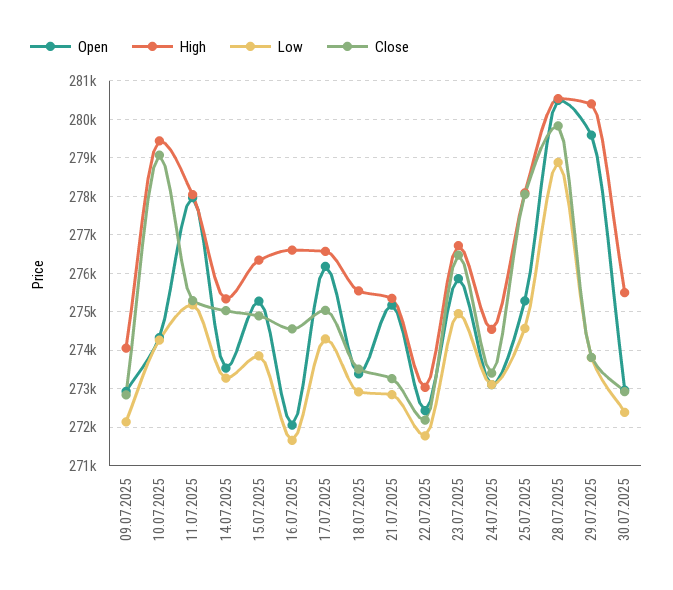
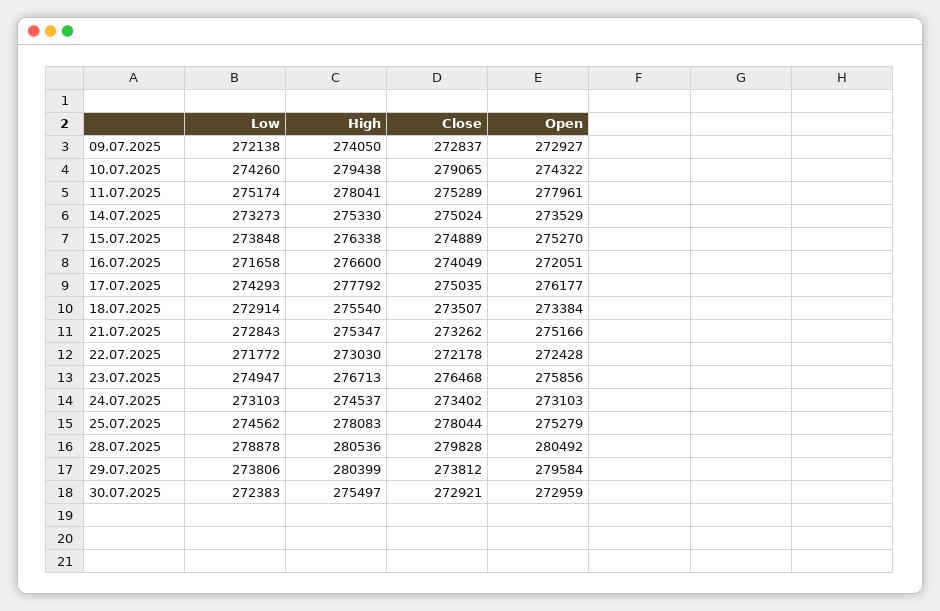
  {
    "Open": {
      "09.07.2025": 272927,
      "10.07.2025": 274322,
      "11.07.2025": 277961,
      "14.07.2025": 273529,
      "15.07.2025": 275270,
      "16.07.2025": 272051,
      "17.07.2025": 276177,
      "18.07.2025": 273384,
      "21.07.2025": 275166,
      "22.07.2025": 272428,
      "23.07.2025": 275856,
      "24.07.2025": 273103,
      "25.07.2025": 275279,
      "28.07.2025": 280492,
      "29.07.2025": 279584,
      "30.07.2025": 272959
    },
    "High": {
      "09.07.2025": 274050,
      "10.07.2025": 279438,
      "11.07.2025": 278041,
      "14.07.2025": 275330,
      "15.07.2025": 276338,
      "16.07.2025": 276600,
-     "17.07.2025": 276600,
+     "17.07.2025": 277792,
      "18.07.2025": 275540,
      "21.07.2025": 275347,
      "22.07.2025": 273030,
      "23.07.2025": 276713,
      "24.07.2025": 274537,
      "25.07.2025": 278083,
      "28.07.2025": 280536,
      "29.07.2025": 280399,
      "30.07.2025": 275497
    },
    "Low": {
      "09.07.2025": 272138,
      "10.07.2025": 274260,
      "11.07.2025": 275174,
      "14.07.2025": 273273,
      "15.07.2025": 273848,
      "16.07.2025": 271658,
      "17.07.2025": 274293,
      "18.07.2025": 272914,
      "21.07.2025": 272843,
      "22.07.2025": 271772,
      "23.07.2025": 274947,
      "24.07.2025": 273103,
      "25.07.2025": 274562,
      "28.07.2025": 278878,
      "29.07.2025": 273806,
      "30.07.2025": 272383
    },
    "Close": {
      "09.07.2025": 272837,
      "10.07.2025": 279065,
      "11.07.2025": 275289,
      "14.07.2025": 275024,
      "15.07.2025": 274889,
-     "16.07.2025": 274600,
+     "16.07.2025": 274049,
      "17.07.2025": 275035,
      "18.07.2025": 273507,
      "21.07.2025": 273262,
      "22.07.2025": 272178,
      "23.07.2025": 276468,
      "24.07.2025": 273402,
      "25.07.2025": 278044,
      "28.07.2025": 279828,
      "29.07.2025": 273812,
      "30.07.2025": 272921
    }
  }

